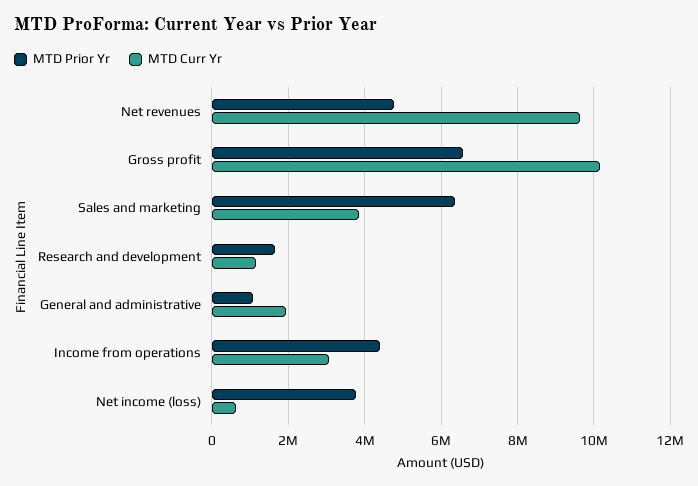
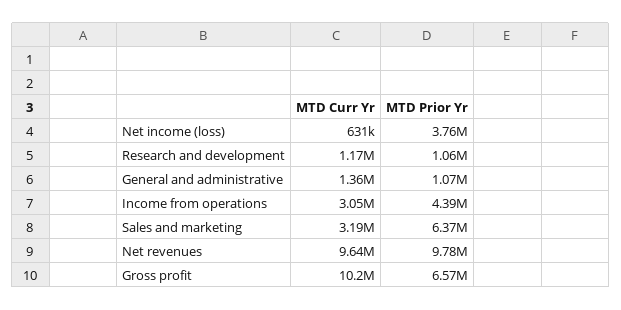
  {
    "MTD Prior Yr": {
-     "Net revenues": 4800000,
+     "Net revenues": 9780000,
      "Gross profit": 6570000,
      "Sales and marketing": 6370000,
-     "Research and development": 1600000,
+     "Research and development": 1060000,
      "General and administrative": 1070000,
      "Income from operations": 4390000,
      "Net income (loss)": 3760000
    },
    "MTD Curr Yr": {
      "Net revenues": 9640000,
      "Gross profit": 10200000,
-     "Sales and marketing": 3800000,
+     "Sales and marketing": 3190000,
      "Research and development": 1170000,
-     "General and administrative": 2000000,
+     "General and administrative": 1360000,
      "Income from operations": 3050000,
      "Net income (loss)": 631000
    }
  }

